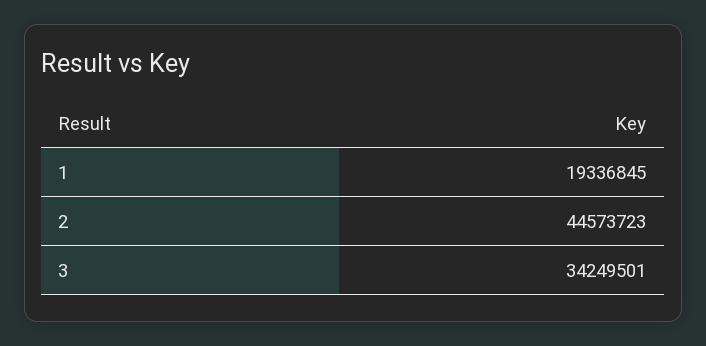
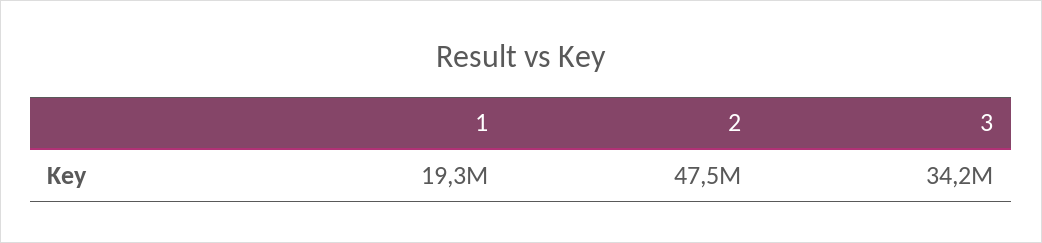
  {
    "1": 19336845,
-   "2": 44573723,
+   "2": 47500000,
    "3": 34249501
  }

